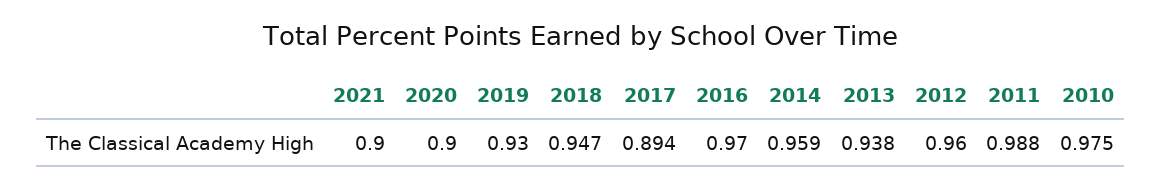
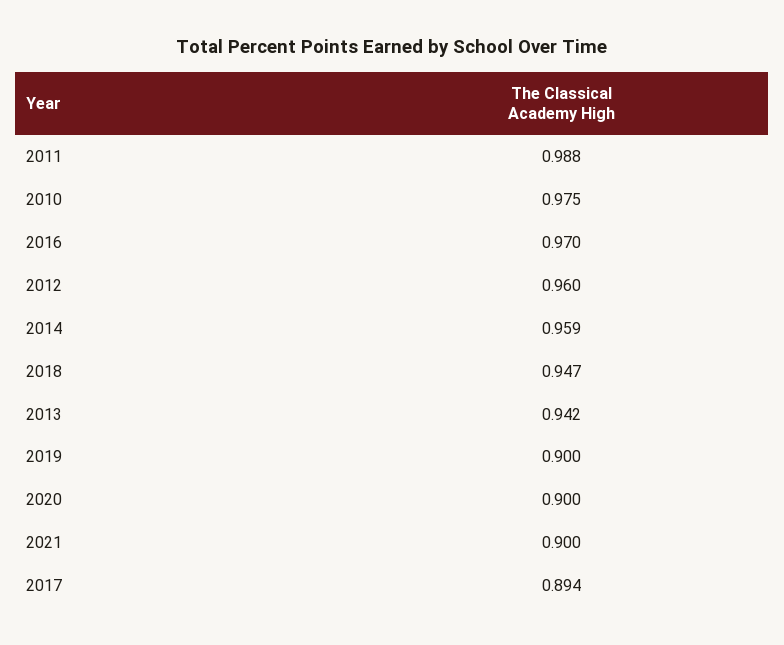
  {
    "2021": 0.9,
    "2020": 0.9,
-   "2019": 0.93,
+   "2019": 0.9,
    "2018": 0.947,
    "2017": 0.894,
    "2016": 0.97,
    "2014": 0.959,
-   "2013": 0.938,
+   "2013": 0.942,
    "2012": 0.96,
    "2011": 0.988,
    "2010": 0.975
  }

